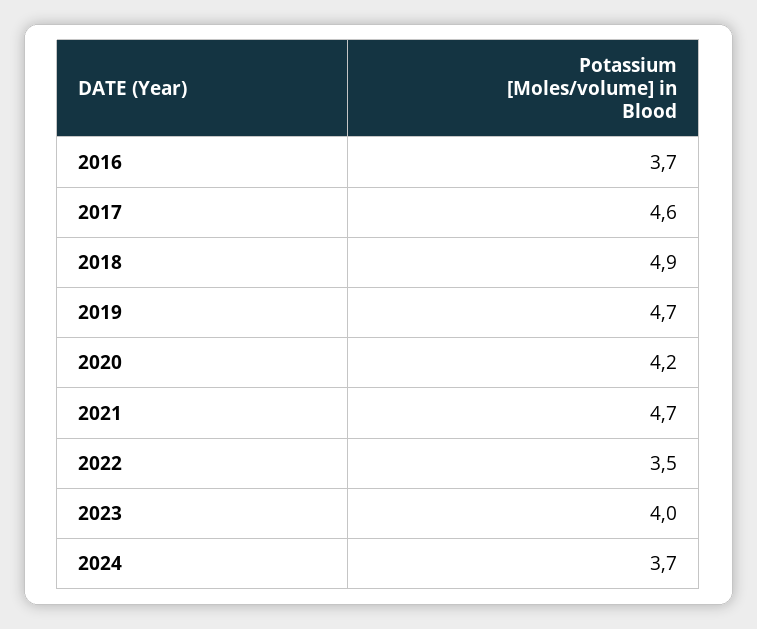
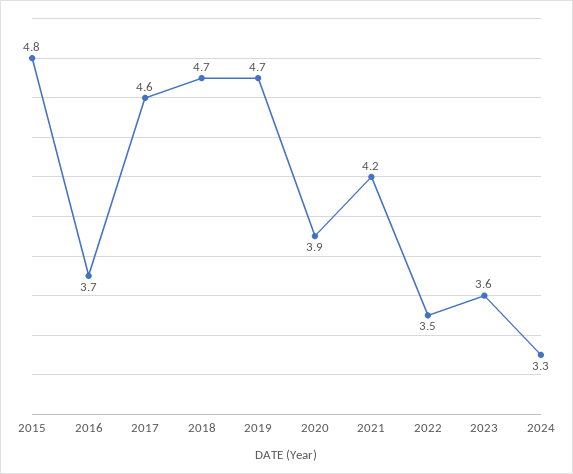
  {
    "2016": 3.7,
    "2017": 4.6,
-   "2018": 4.9,
+   "2018": 4.7,
    "2019": 4.7,
-   "2020": 4.2,
+   "2020": 3.9,
-   "2021": 4.7,
+   "2021": 4.2,
    "2022": 3.5,
-   "2023": 4,
+   "2023": 3.6,
-   "2024": 3.7
+   "2024": 3.3,
+   "2015": 4.8
  }

